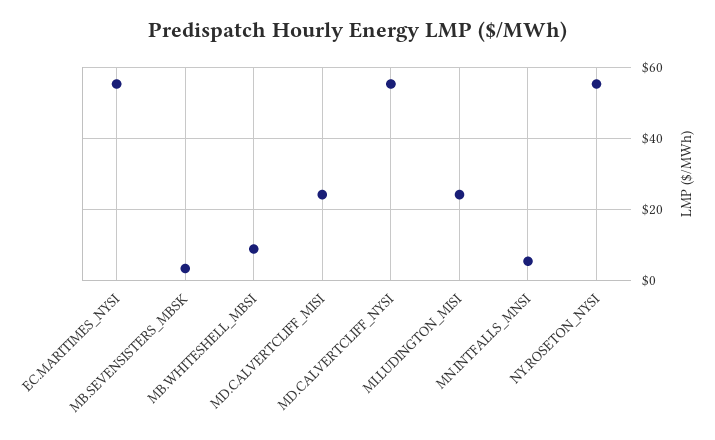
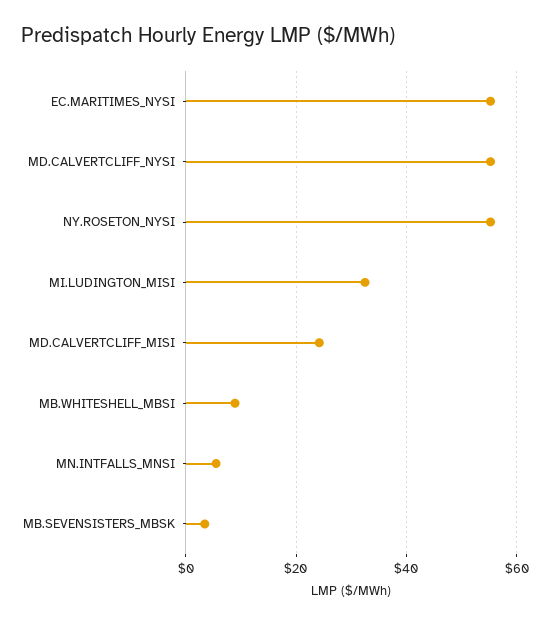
  {
    "EC.MARITIMES_NYSI": 56,
    "MB.SEVENSISTERS_MBSK": 4,
    "MB.WHITESHELL_MBSI": 8,
    "MD.CALVERTCLIFF_MISI": 24,
    "MD.CALVERTCLIFF_NYSI": 56,
-   "MI.LUDINGTON_MISI": 24,
+   "MI.LUDINGTON_MISI": 32,
    "MN.INTFALLS_MNSI": 6,
    "NY.ROSETON_NYSI": 56
  }

